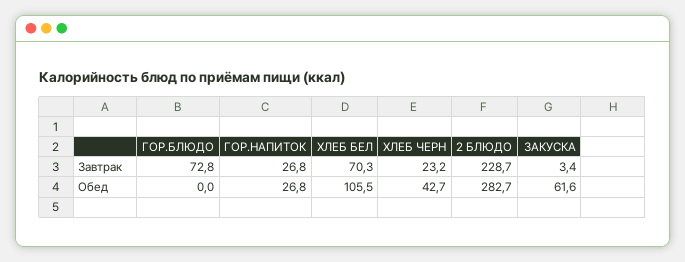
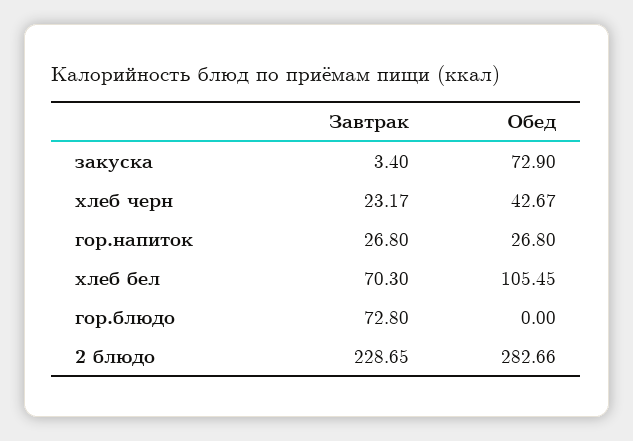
  {
    "ГОР.БЛЮДО": {
      "Завтрак": 72.8,
      "Обед": 0
    },
    "ГОР.НАПИТОК": {
      "Завтрак": 26.8,
      "Обед": 26.8
    },
    "ХЛЕБ БЕЛ": {
      "Завтрак": 70.3,
      "Обед": 105.45
    },
    "ХЛЕБ ЧЕРН": {
      "Завтрак": 23.17,
      "Обед": 42.67
    },
    "2 БЛЮДО": {
      "Завтрак": 228.65,
      "Обед": 282.66
    },
    "ЗАКУСКА": {
      "Завтрак": 3.4,
-     "Обед": 61.6
+     "Обед": 72.9
    }
  }

